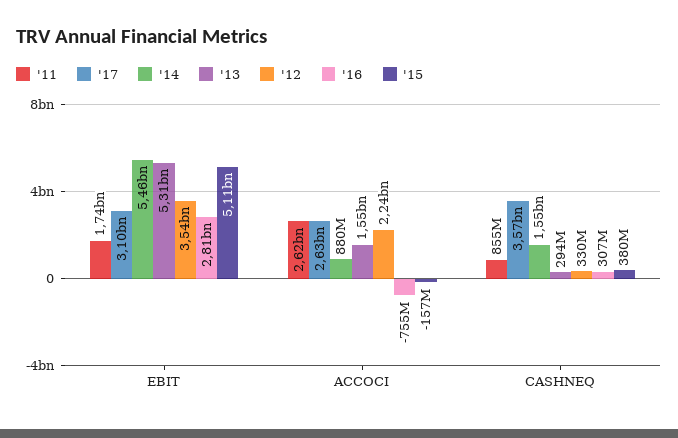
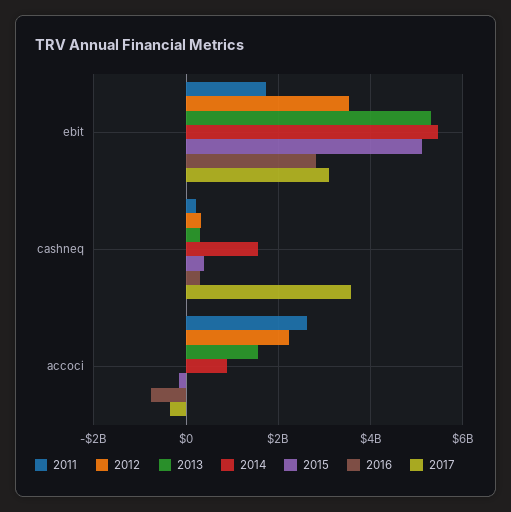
  {
    "'11": {
      "EBIT": 1740000000,
      "ACCOCI": 2620000000,
-     "CASHNEQ": 855000000
+     "CASHNEQ": 200000000
    },
    "'17": {
      "EBIT": 3100000000,
-     "ACCOCI": 2630000000,
+     "ACCOCI": -400000000,
      "CASHNEQ": 3570000000
    },
    "'14": {
      "EBIT": 5460000000,
      "ACCOCI": 880000000,
      "CASHNEQ": 1550000000
    },
    "'13": {
      "EBIT": 5310000000,
      "ACCOCI": 1550000000,
      "CASHNEQ": 294000000
    },
    "'12": {
      "EBIT": 3540000000,
      "ACCOCI": 2240000000,
      "CASHNEQ": 330000000
    },
    "'16": {
      "EBIT": 2810000000,
      "ACCOCI": -755000000,
      "CASHNEQ": 307000000
    },
    "'15": {
      "EBIT": 5110000000,
      "ACCOCI": -157000000,
      "CASHNEQ": 380000000
    }
  }

